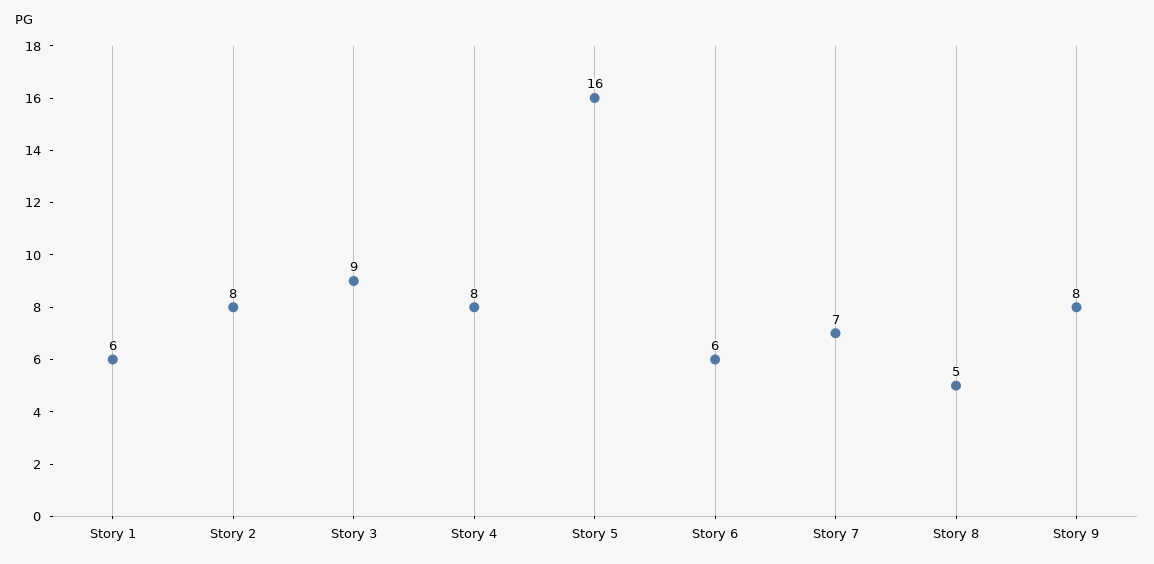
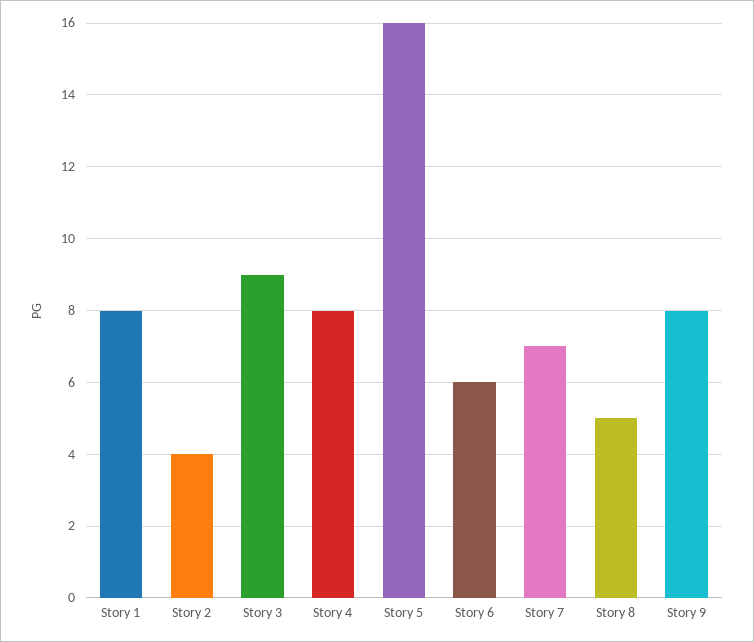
  {
-   "Story 1": 6,
+   "Story 1": 8,
-   "Story 2": 8,
+   "Story 2": 4,
    "Story 3": 9,
    "Story 4": 8,
    "Story 5": 16,
    "Story 6": 6,
    "Story 7": 7,
    "Story 8": 5,
    "Story 9": 8
  }

